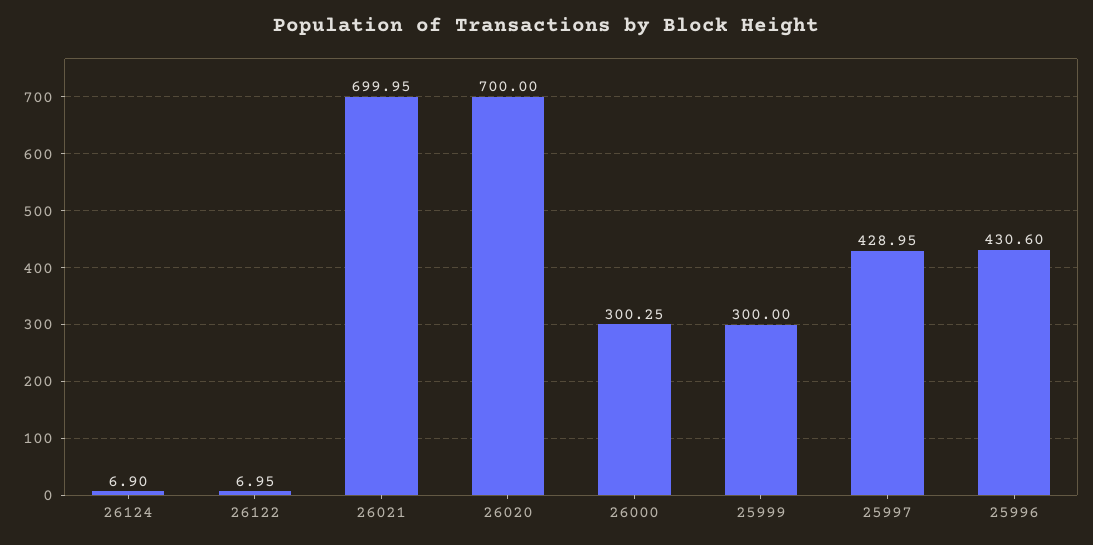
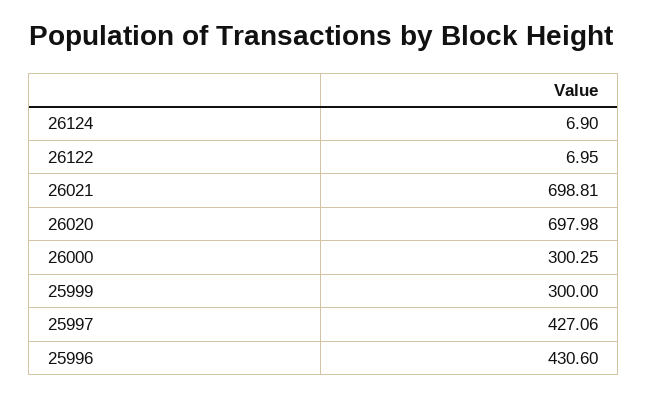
  {
    "26124": 6.9,
    "26122": 6.95,
-   "26021": 699.95,
+   "26021": 698.81,
-   "26020": 700,
+   "26020": 697.98,
    "26000": 300.25,
    "25999": 300,
-   "25997": 428.95,
+   "25997": 427.06,
    "25996": 430.6
  }

